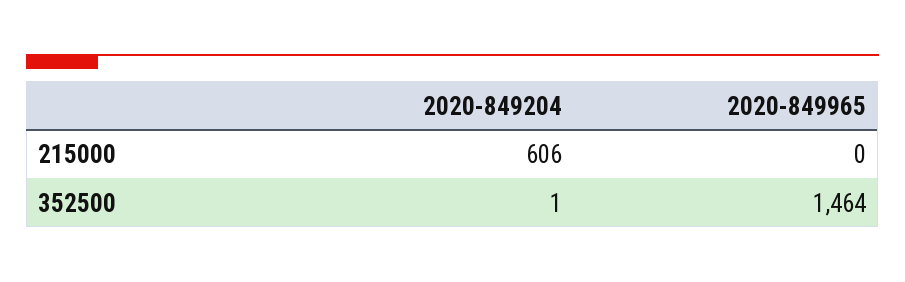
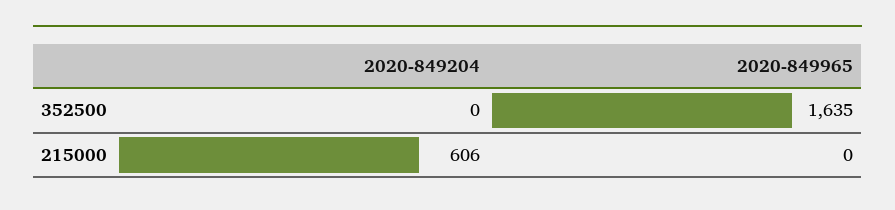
  {
    "2020-849204": {
      "215000": 606,
-     "352500": 1
+     "352500": 0
    },
    "2020-849965": {
      "215000": 0,
-     "352500": 1464
+     "352500": 1635
    }
  }

